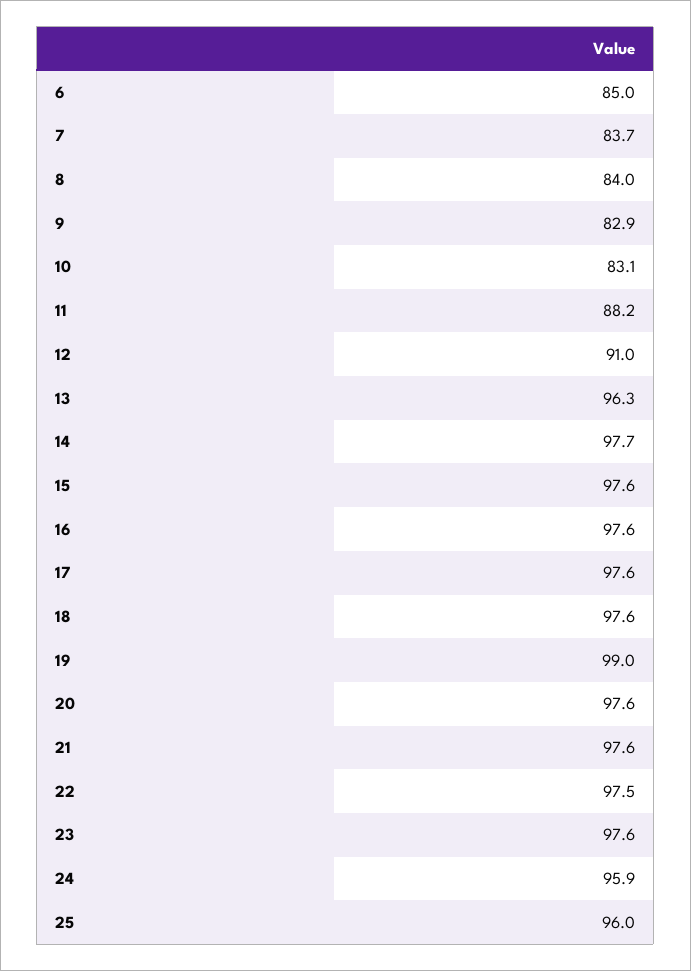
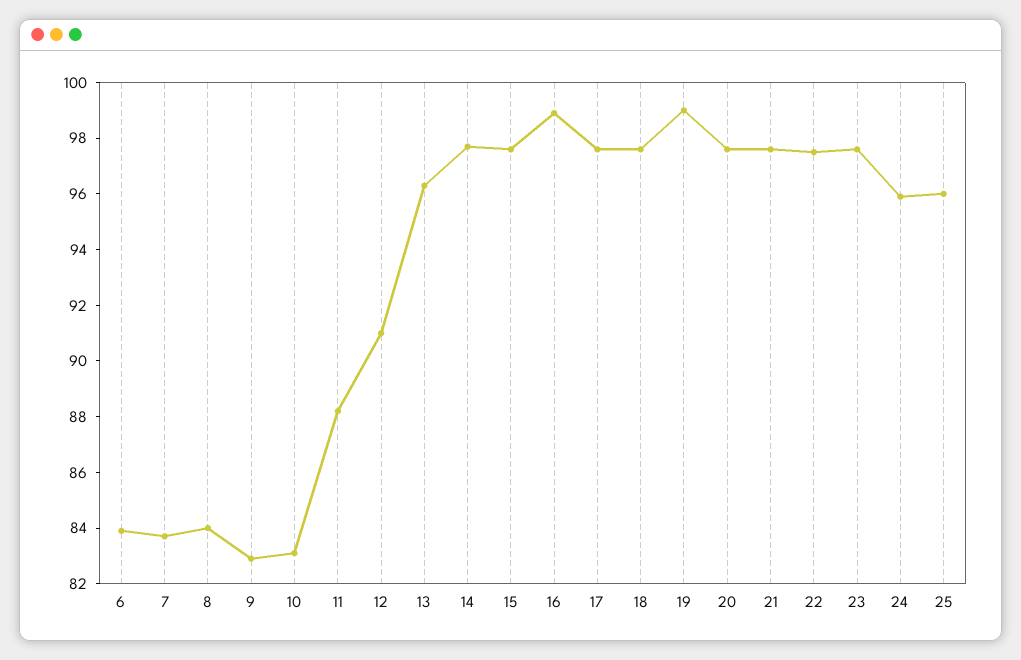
  {
-   "6": 85,
+   "6": 84,
    "7": 83.7,
    "8": 84,
    "9": 82.9,
    "10": 83.1,
    "11": 88.2,
    "12": 91,
    "13": 96.3,
    "14": 97.7,
    "15": 97.6,
-   "16": 97.6,
+   "16": 99,
    "17": 97.6,
    "18": 97.6,
    "19": 99,
    "20": 97.6,
    "21": 97.6,
    "22": 97.5,
    "23": 97.6,
    "24": 95.9,
    "25": 96
  }

